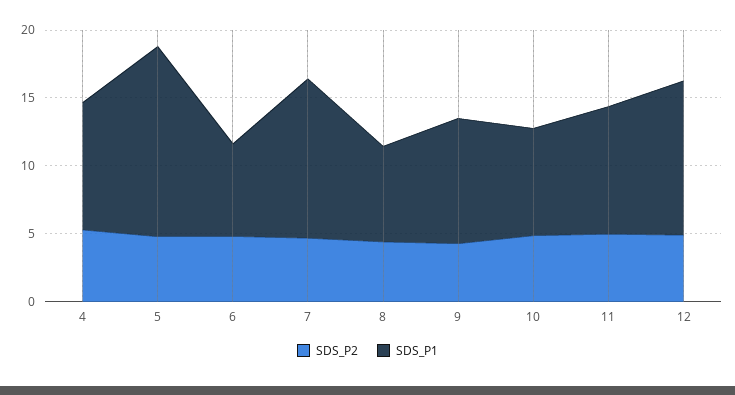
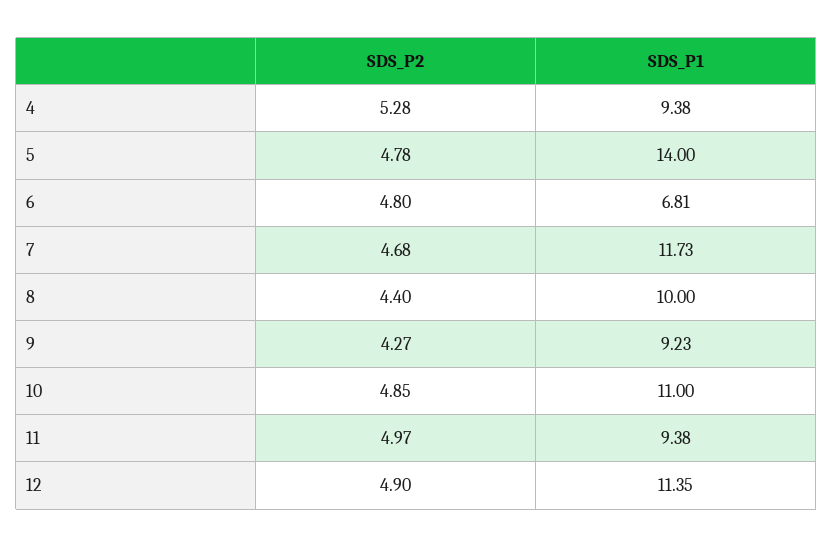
  {
    "SDS_P2": {
      "4": 5.28,
      "5": 4.78,
      "6": 4.8,
      "7": 4.68,
      "8": 4.4,
      "9": 4.27,
      "10": 4.85,
      "11": 4.97,
      "12": 4.9
    },
    "SDS_P1": {
      "4": 9.38,
      "5": 14,
      "6": 6.81,
      "7": 11.73,
-     "8": 7,
+     "8": 10,
      "9": 9.23,
-     "10": 8,
+     "10": 11,
      "11": 9.38,
      "12": 11.35
    }
  }

